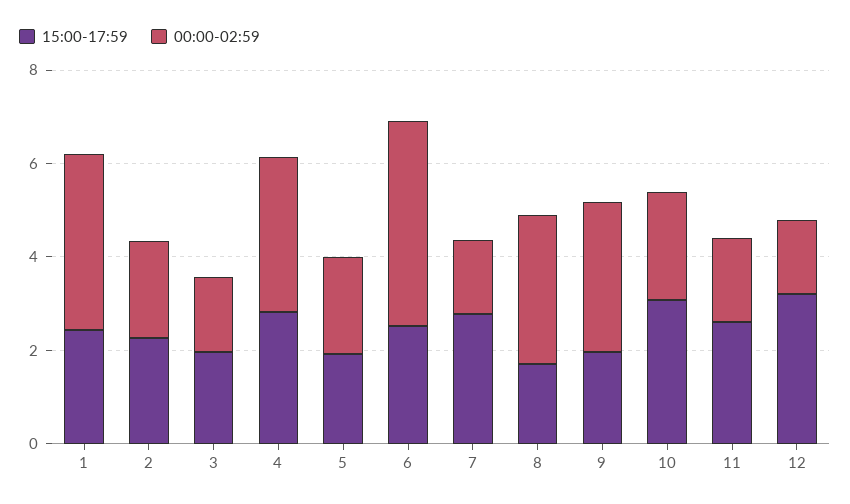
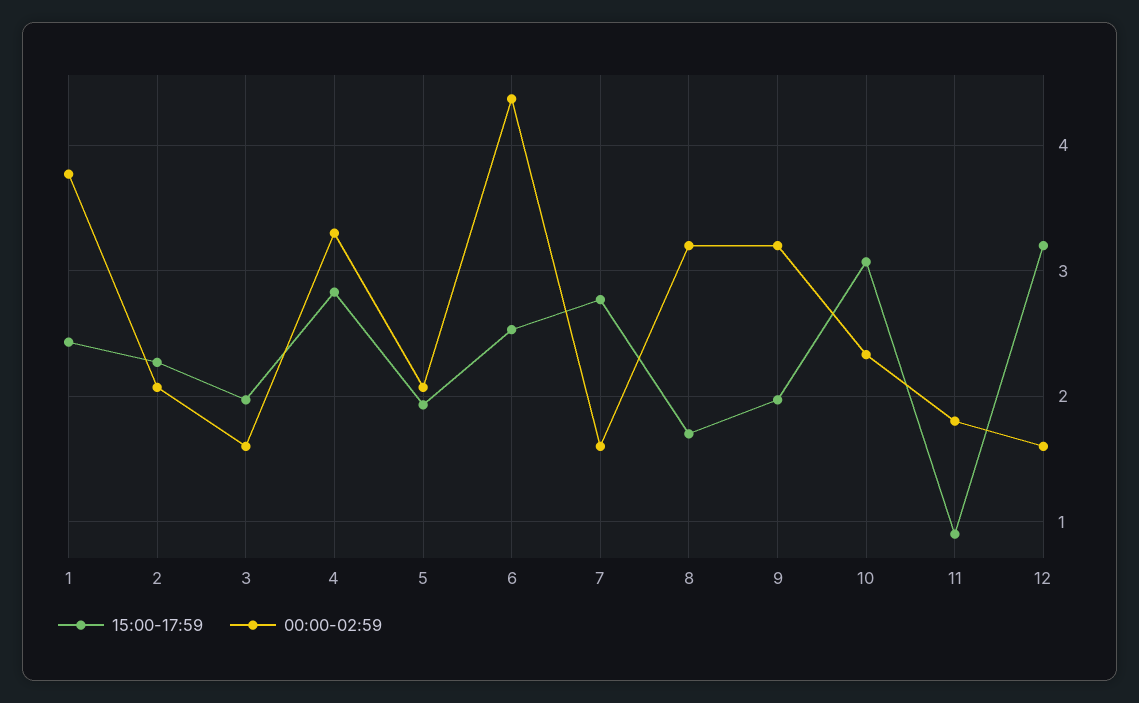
  {
    "15:00-17:59": {
      "1": 2.4,
      "2": 2.3,
      "3": 2,
      "4": 2.8,
      "5": 1.9,
      "6": 2.5,
      "7": 2.8,
      "8": 1.7,
      "9": 2,
      "10": 3.1,
-     "11": 2.5,
+     "11": 0.9,
      "12": 3.2
    },
    "00:00-02:59": {
      "1": 3.8,
      "2": 2.1,
      "3": 1.6,
      "4": 3.3,
      "5": 2.1,
      "6": 4.4,
      "7": 1.6,
      "8": 3.2,
      "9": 3.2,
      "10": 2.3,
      "11": 1.8,
      "12": 1.6
    }
  }

